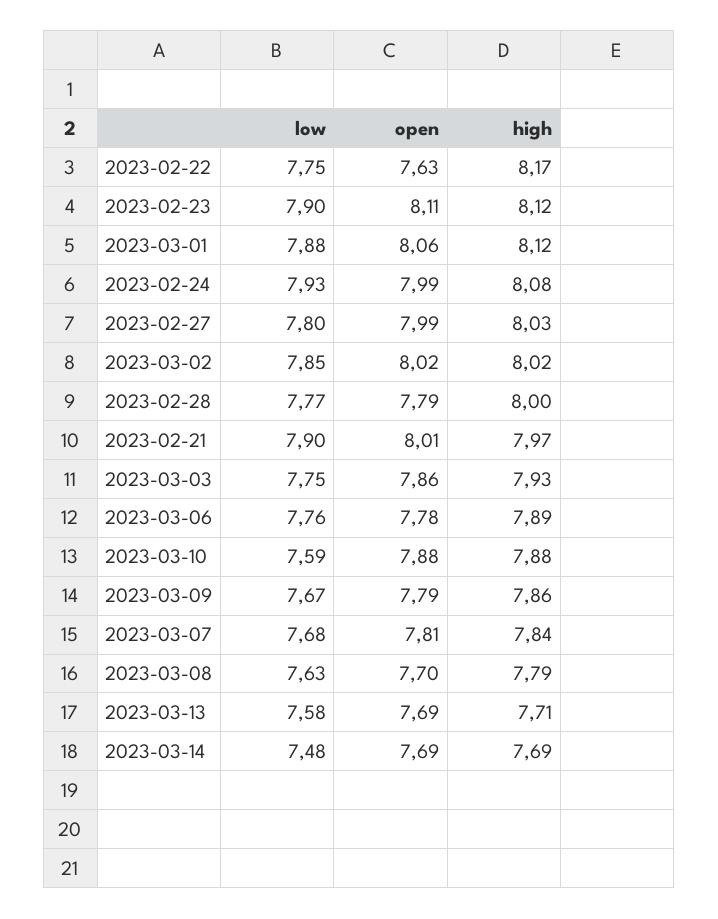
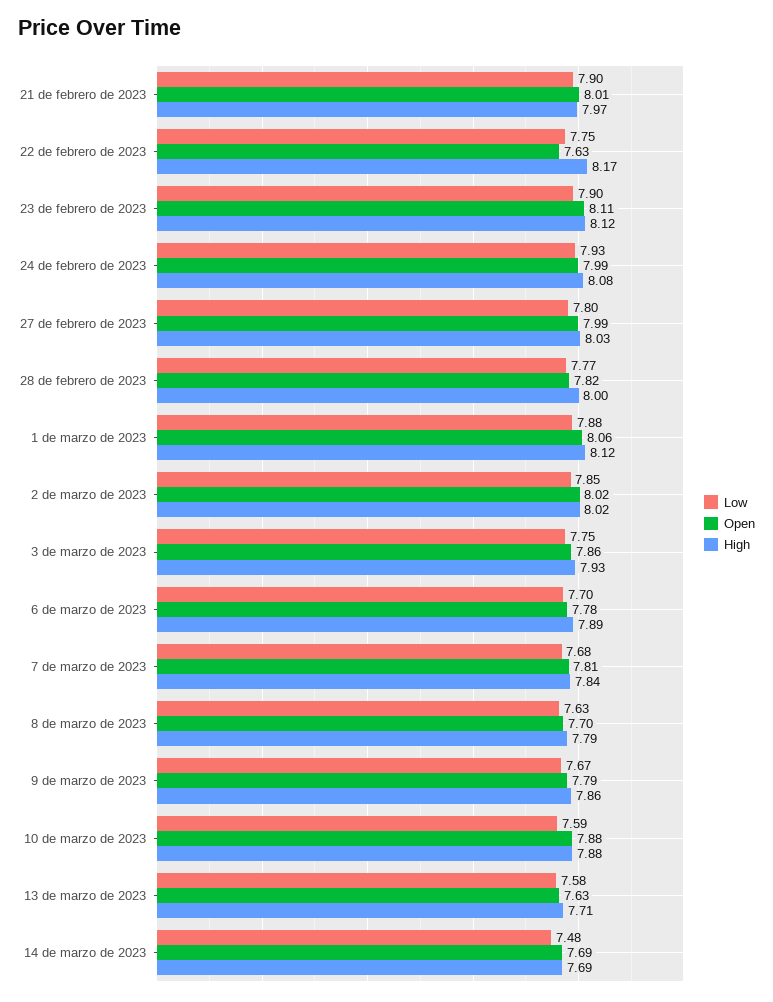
  {
    "low": {
      "2023-02-22": 7.75,
      "2023-02-23": 7.9,
      "2023-03-01": 7.88,
      "2023-02-24": 7.93,
      "2023-02-27": 7.8,
      "2023-03-02": 7.85,
      "2023-02-28": 7.77,
      "2023-02-21": 7.9,
      "2023-03-03": 7.75,
-     "2023-03-06": 7.76,
+     "2023-03-06": 7.7,
      "2023-03-10": 7.59,
      "2023-03-09": 7.67,
      "2023-03-07": 7.68,
      "2023-03-08": 7.63,
      "2023-03-13": 7.58,
      "2023-03-14": 7.48
    },
    "open": {
      "2023-02-22": 7.63,
      "2023-02-23": 8.11,
      "2023-03-01": 8.06,
      "2023-02-24": 7.99,
      "2023-02-27": 7.99,
      "2023-03-02": 8.02,
-     "2023-02-28": 7.79,
+     "2023-02-28": 7.82,
      "2023-02-21": 8.01,
      "2023-03-03": 7.86,
      "2023-03-06": 7.78,
      "2023-03-10": 7.88,
      "2023-03-09": 7.79,
      "2023-03-07": 7.81,
      "2023-03-08": 7.7,
-     "2023-03-13": 7.69,
+     "2023-03-13": 7.63,
      "2023-03-14": 7.69
    },
    "high": {
      "2023-02-22": 8.17,
      "2023-02-23": 8.12,
      "2023-03-01": 8.12,
      "2023-02-24": 8.08,
      "2023-02-27": 8.03,
      "2023-03-02": 8.02,
      "2023-02-28": 8,
      "2023-02-21": 7.97,
      "2023-03-03": 7.93,
      "2023-03-06": 7.89,
      "2023-03-10": 7.88,
      "2023-03-09": 7.86,
      "2023-03-07": 7.84,
      "2023-03-08": 7.79,
      "2023-03-13": 7.71,
      "2023-03-14": 7.69
    }
  }

